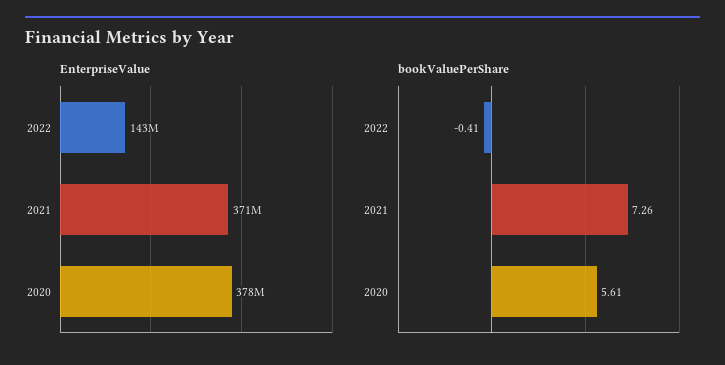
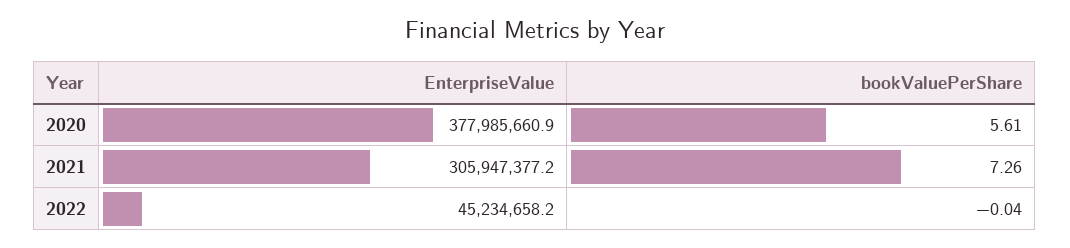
  {
    "EnterpriseValue": {
-     "2022": 143000000,
+     "2022": 45234658.2,
-     "2021": 371000000,
+     "2021": 305947377.2,
      "2020": 377985660.9
    },
    "bookValuePerShare": {
-     "2022": -0.41,
+     "2022": -0.04,
      "2021": 7.26,
      "2020": 5.61
    }
  }

